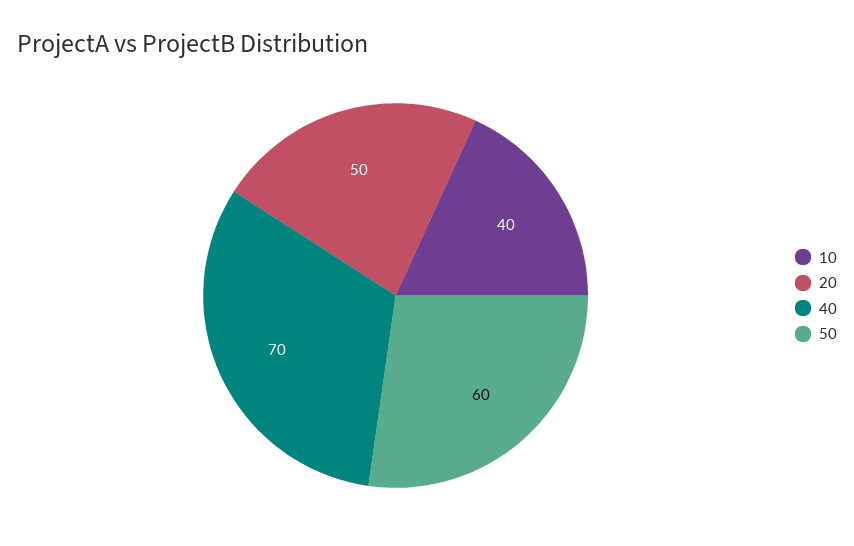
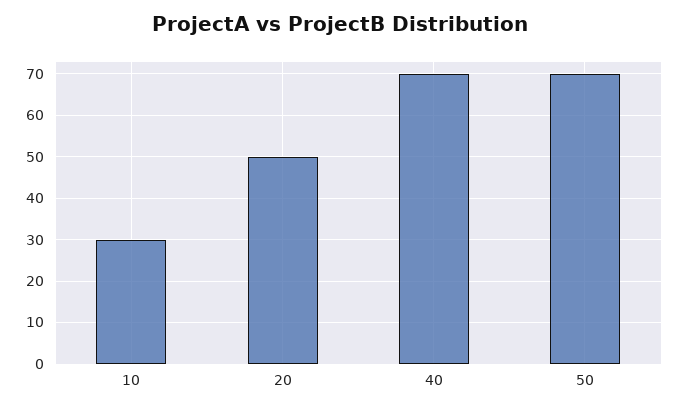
  {
-   "10": 40,
+   "10": 30,
    "20": 50,
    "40": 70,
-   "50": 60
+   "50": 70
  }

